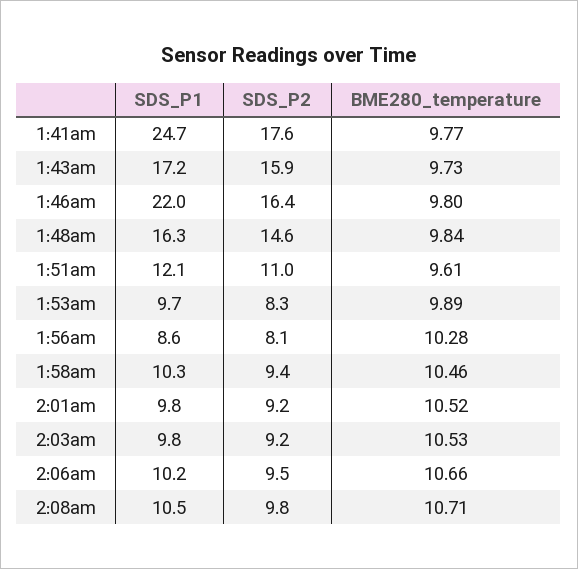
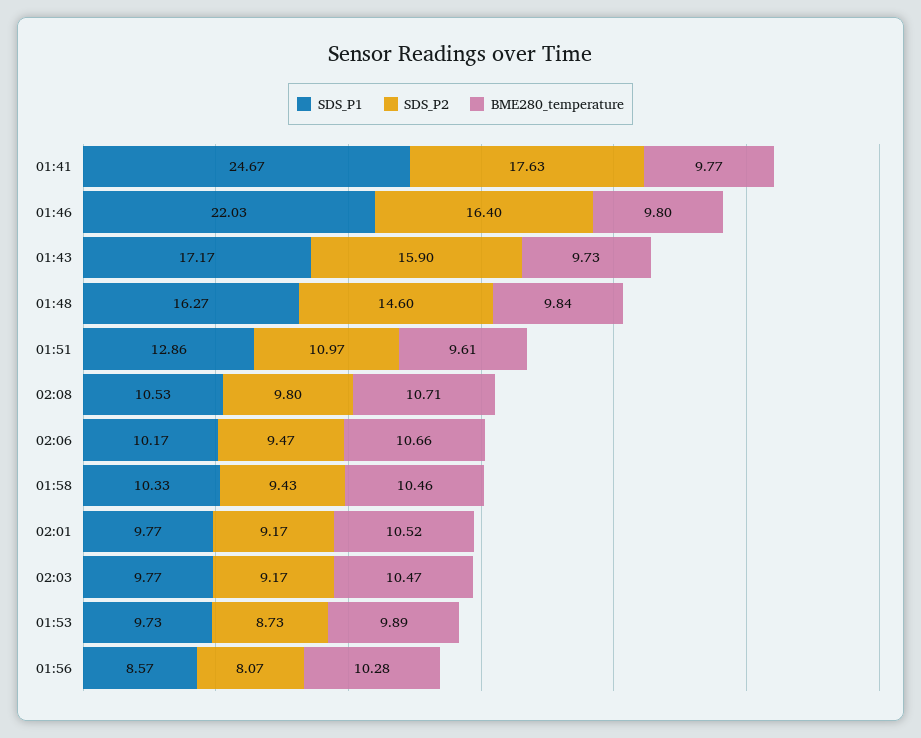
  {
    "SDS_P1": {
      "1:41am": 24.67,
      "1:43am": 17.17,
      "1:46am": 22.03,
      "1:48am": 16.27,
-     "1:51am": 12.1,
+     "1:51am": 12.86,
      "1:53am": 9.73,
      "1:56am": 8.57,
      "1:58am": 10.33,
      "2:01am": 9.77,
      "2:03am": 9.77,
      "2:06am": 10.17,
      "2:08am": 10.53
    },
    "SDS_P2": {
      "1:41am": 17.63,
      "1:43am": 15.9,
      "1:46am": 16.4,
      "1:48am": 14.6,
      "1:51am": 10.97,
-     "1:53am": 8.3,
+     "1:53am": 8.73,
      "1:56am": 8.07,
      "1:58am": 9.43,
      "2:01am": 9.17,
      "2:03am": 9.17,
      "2:06am": 9.47,
      "2:08am": 9.8
    },
    "BME280_temperature": {
      "1:41am": 9.77,
      "1:43am": 9.73,
      "1:46am": 9.8,
      "1:48am": 9.84,
      "1:51am": 9.61,
      "1:53am": 9.89,
      "1:56am": 10.28,
      "1:58am": 10.46,
      "2:01am": 10.52,
-     "2:03am": 10.53,
+     "2:03am": 10.47,
      "2:06am": 10.66,
      "2:08am": 10.71
    }
  }

